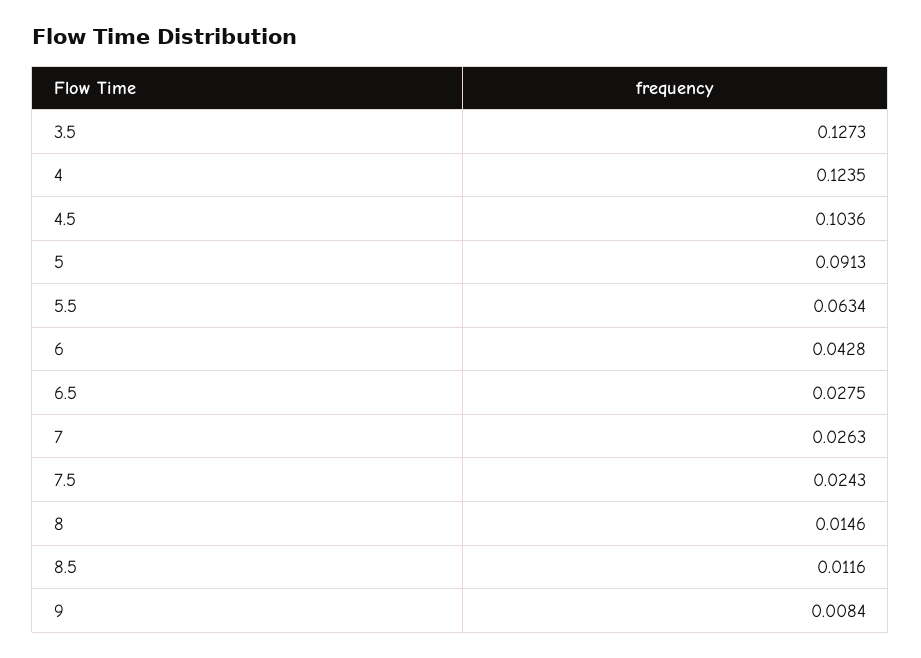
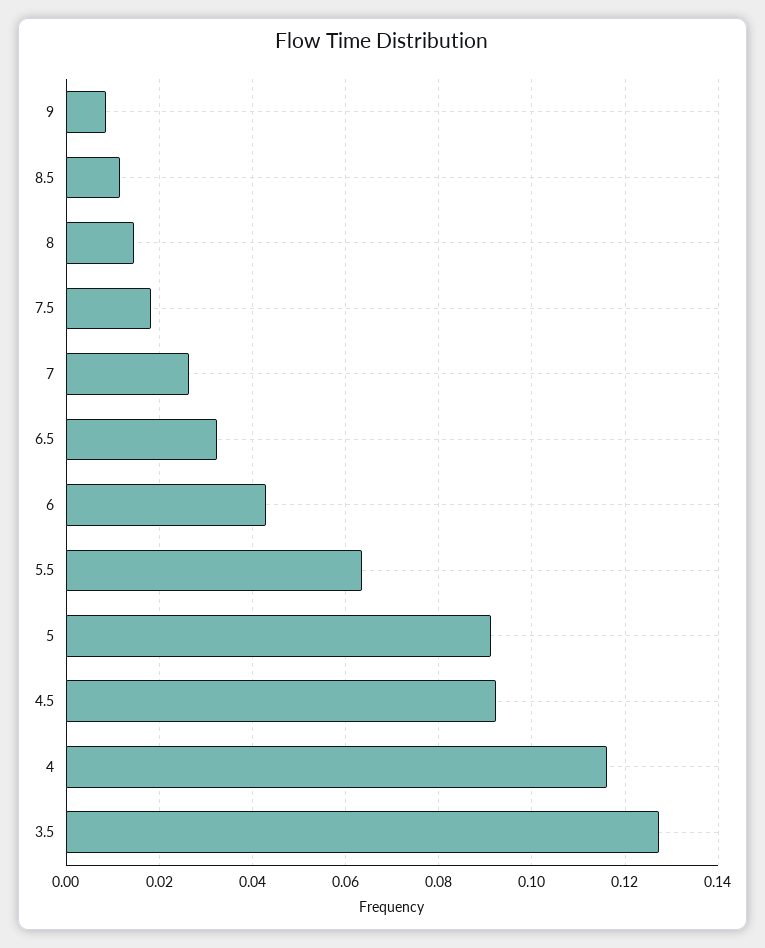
  {
    "3.5": 0.1273,
-   "4": 0.1235,
+   "4": 0.116,
-   "4.5": 0.1036,
+   "4.5": 0.092,
    "5": 0.0913,
    "5.5": 0.0634,
    "6": 0.0428,
-   "6.5": 0.0275,
+   "6.5": 0.032,
    "7": 0.0263,
-   "7.5": 0.0243,
+   "7.5": 0.018,
    "8": 0.0146,
    "8.5": 0.0116,
    "9": 0.0084
  }

